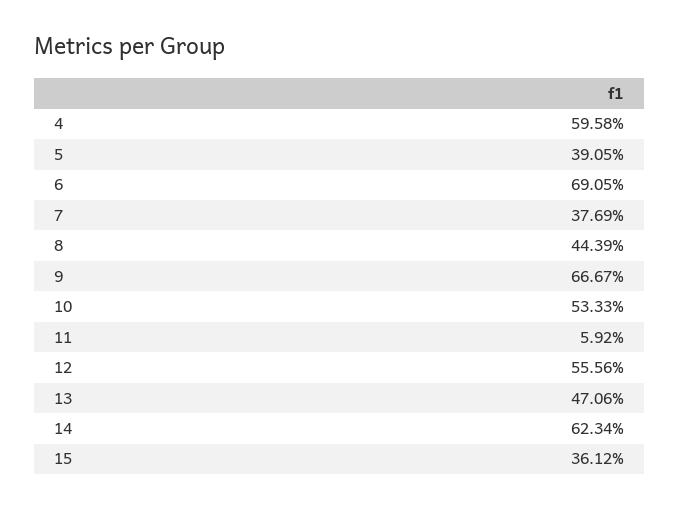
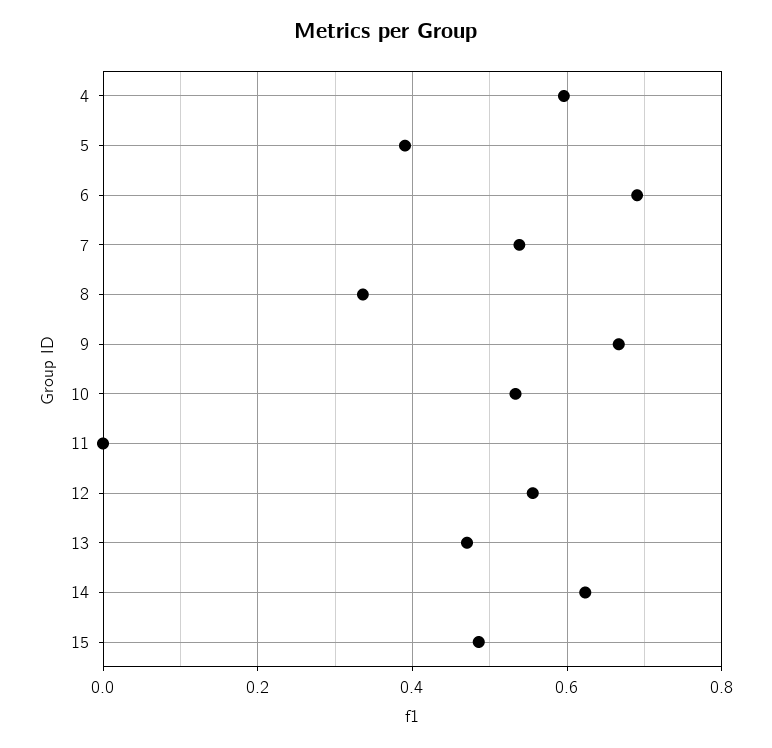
  {
    "4": 0.5958,
    "5": 0.3905,
    "6": 0.6905,
-   "7": 0.3769,
+   "7": 0.54,
-   "8": 0.4439,
+   "8": 0.34,
    "9": 0.6667,
    "10": 0.5333,
-   "11": 0.0592,
+   "11": 0,
    "12": 0.5556,
    "13": 0.4706,
    "14": 0.6234,
-   "15": 0.3612
+   "15": 0.48
  }

